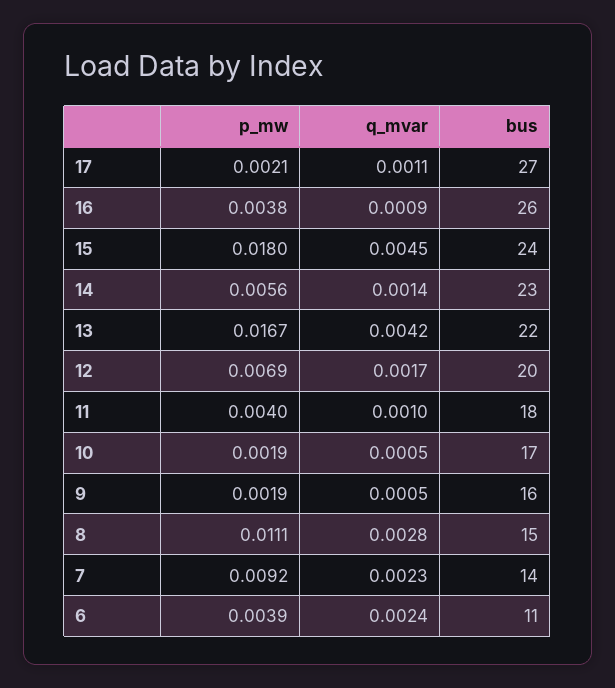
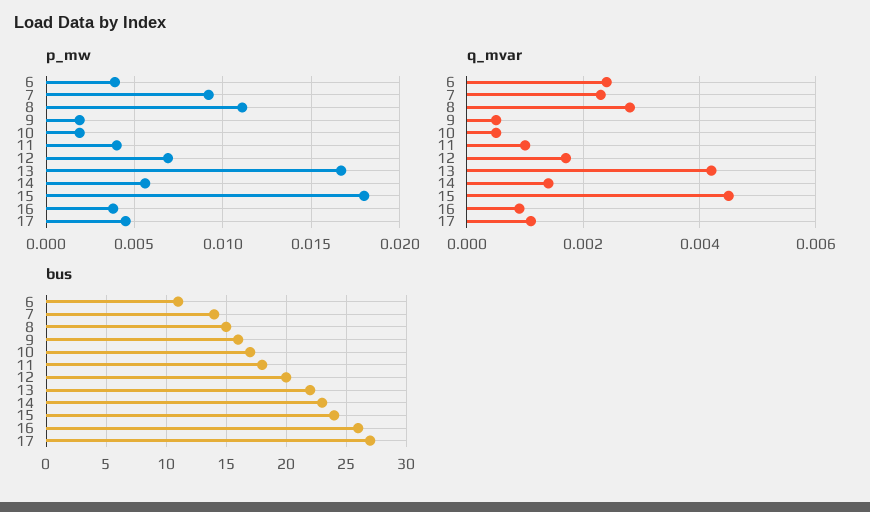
  {
    "p_mw": {
-     "17": 0.0021,
+     "17": 0.0045,
      "16": 0.0038,
      "15": 0.018,
      "14": 0.0056,
      "13": 0.0167,
      "12": 0.0069,
      "11": 0.004,
      "10": 0.0019,
      "9": 0.0019,
      "8": 0.0111,
      "7": 0.0092,
      "6": 0.0039
    },
    "q_mvar": {
      "17": 0.0011,
      "16": 0.0009,
      "15": 0.0045,
      "14": 0.0014,
      "13": 0.0042,
      "12": 0.0017,
      "11": 0.001,
      "10": 0.0005,
      "9": 0.0005,
      "8": 0.0028,
      "7": 0.0023,
      "6": 0.0024
    },
    "bus": {
      "17": 27,
      "16": 26,
      "15": 24,
      "14": 23,
      "13": 22,
      "12": 20,
      "11": 18,
      "10": 17,
      "9": 16,
      "8": 15,
      "7": 14,
      "6": 11
    }
  }

